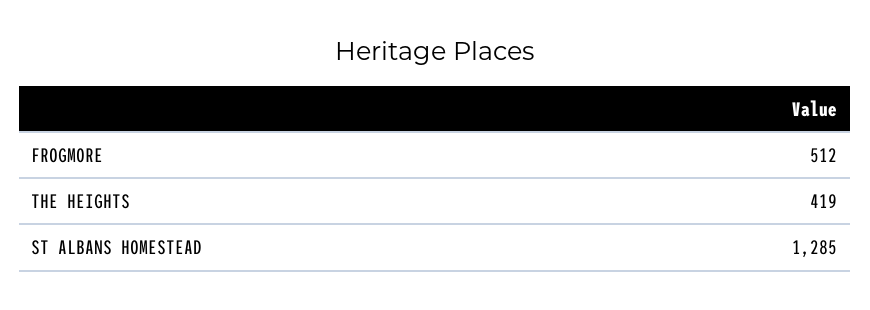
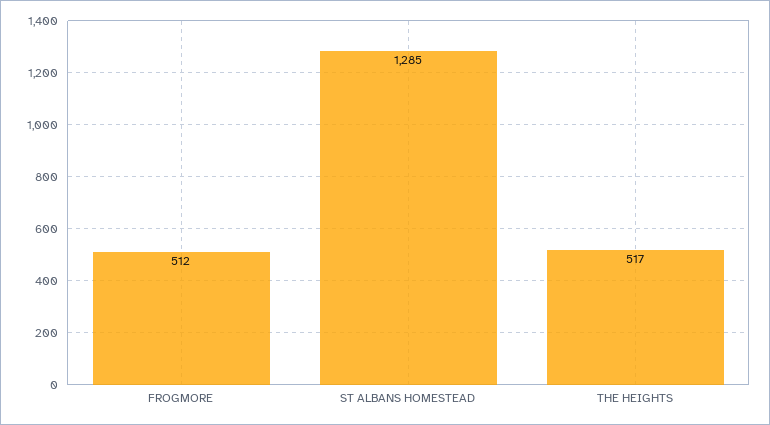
  {
    "FROGMORE": 512,
-   "THE HEIGHTS": 419,
+   "THE HEIGHTS": 517,
    "ST ALBANS HOMESTEAD": 1285
  }

